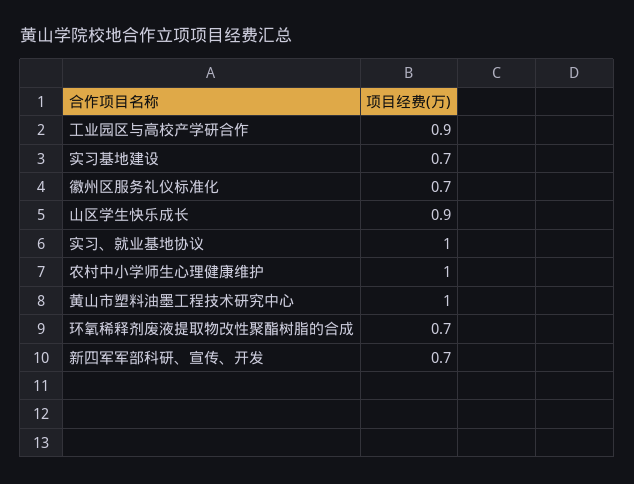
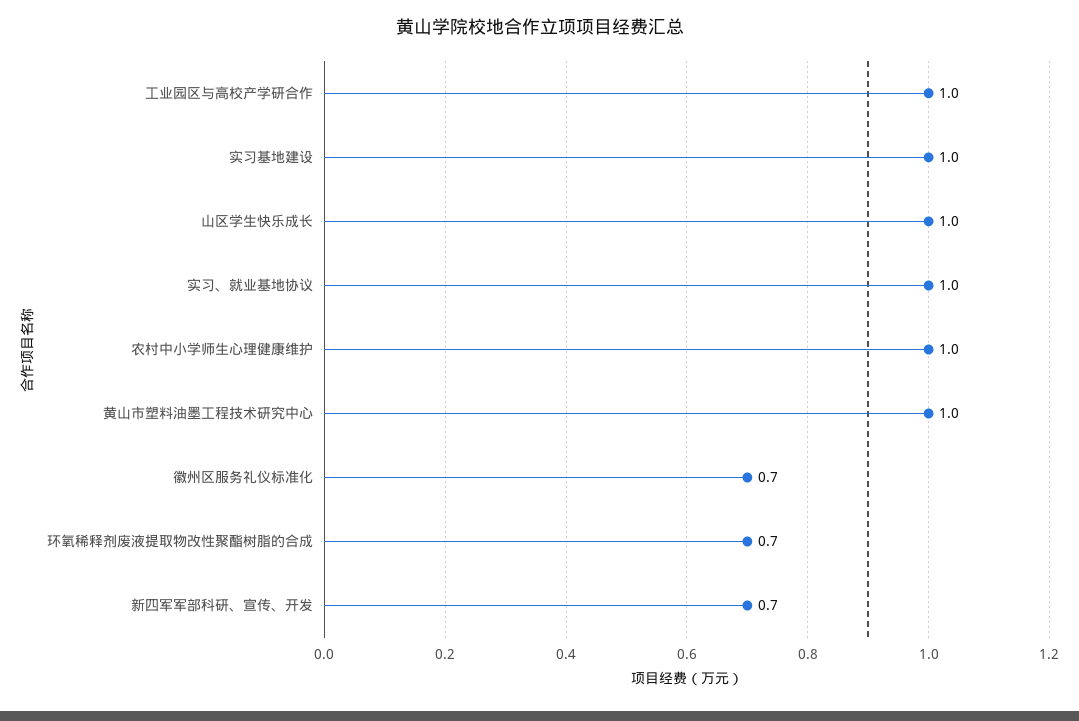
  {
-   "工业园区与高校产学研合作": 0.9,
+   "工业园区与高校产学研合作": 1,
-   "实习基地建设": 0.7,
+   "实习基地建设": 1,
    "徽州区服务礼仪标准化": 0.7,
-   "山区学生快乐成长": 0.9,
+   "山区学生快乐成长": 1,
    "实习、就业基地协议": 1,
    "农村中小学师生心理健康维护": 1,
    "黄山市塑料油墨工程技术研究中心": 1,
    "环氧稀释剂废液提取物改性聚酯树脂的合成": 0.7,
    "新四军军部科研、宣传、开发": 0.7
  }

